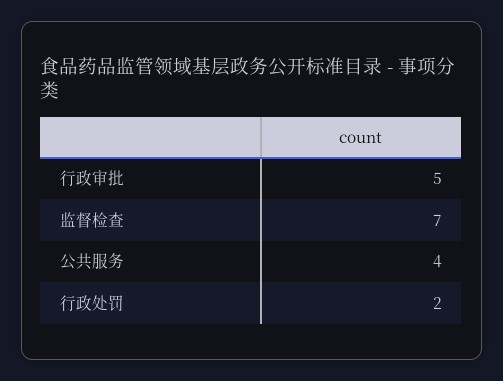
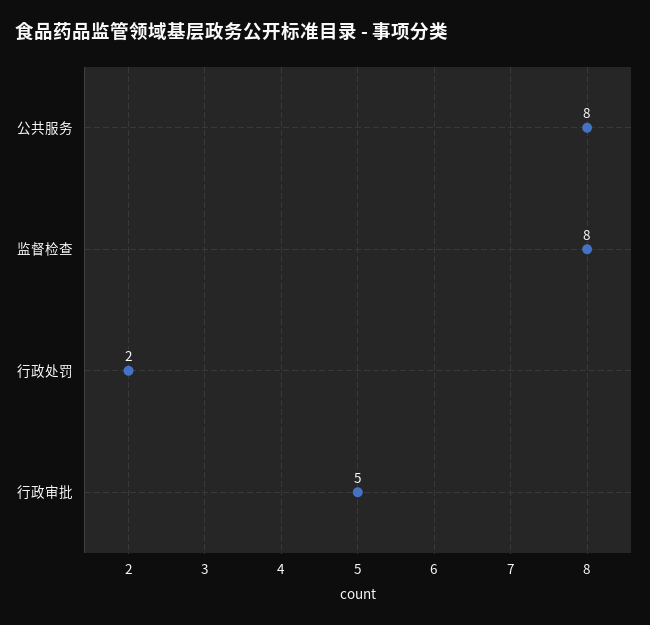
  {
    "行政审批": 5,
-   "监督检查": 7,
+   "监督检查": 8,
-   "公共服务": 4,
+   "公共服务": 8,
    "行政处罚": 2
  }

